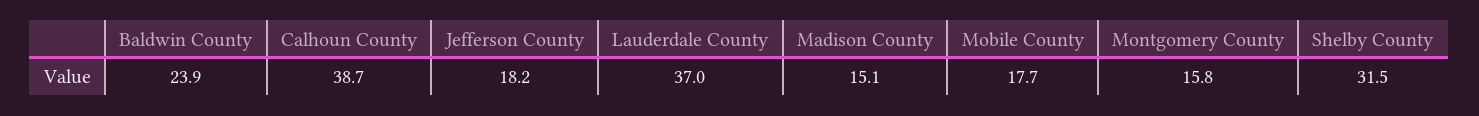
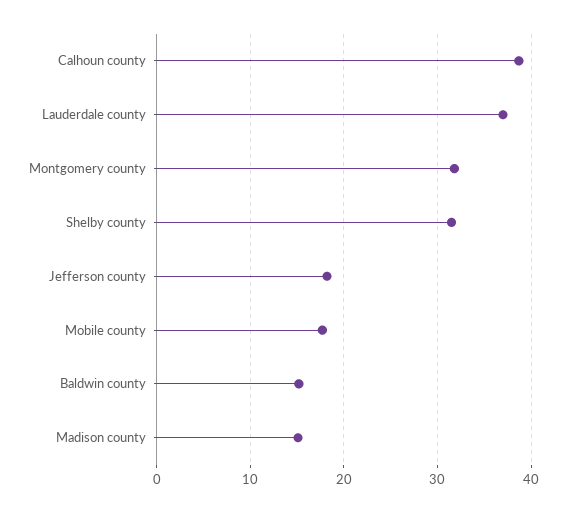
  {
-   "Baldwin County": 23.9,
+   "Baldwin County": 15,
    "Calhoun County": 38.7,
    "Jefferson County": 18.2,
    "Lauderdale County": 37,
    "Madison County": 15.1,
    "Mobile County": 17.7,
-   "Montgomery County": 15.8,
+   "Montgomery County": 32,
    "Shelby County": 31.5
  }

